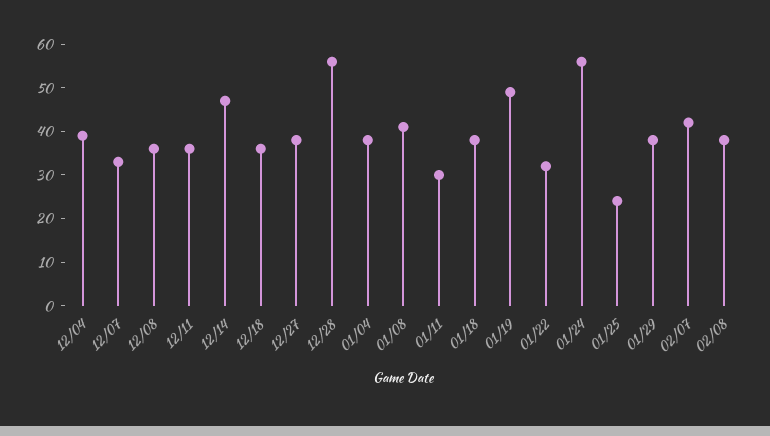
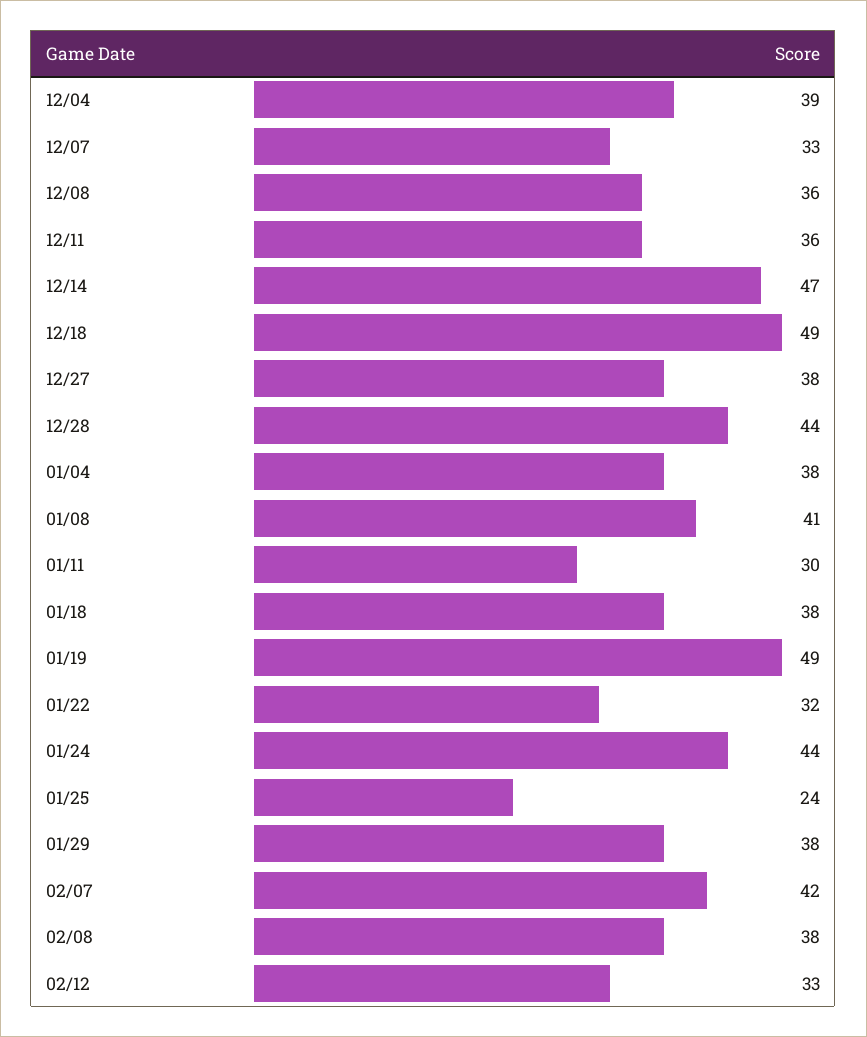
  {
    "12/04": 39,
    "12/07": 33,
    "12/08": 36,
    "12/11": 36,
    "12/14": 47,
-   "12/18": 35,
+   "12/18": 49,
    "12/27": 38,
-   "12/28": 55,
+   "12/28": 44,
    "01/04": 38,
    "01/08": 41,
    "01/11": 30,
    "01/18": 38,
    "01/19": 49,
    "01/22": 32,
-   "01/24": 55,
+   "01/24": 44,
    "01/25": 24,
    "01/29": 38,
    "02/07": 42,
-   "02/08": 38
+   "02/08": 38,
+   "02/12": 33
  }

